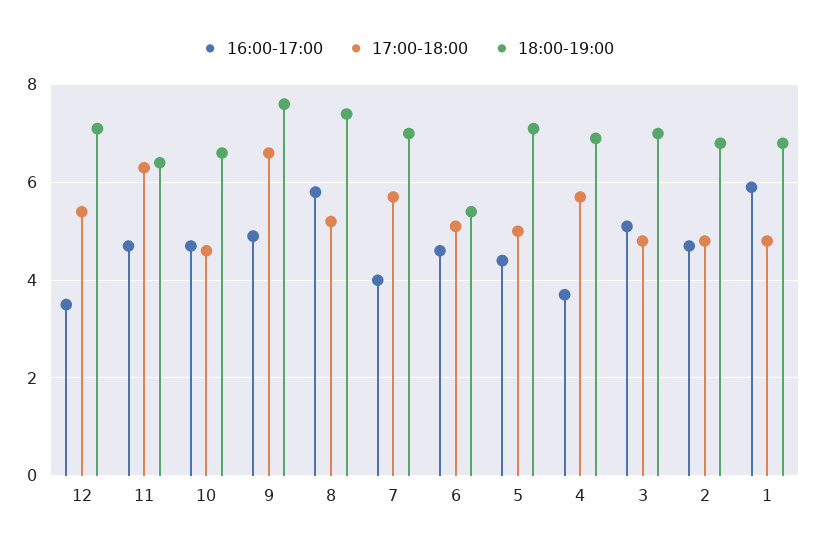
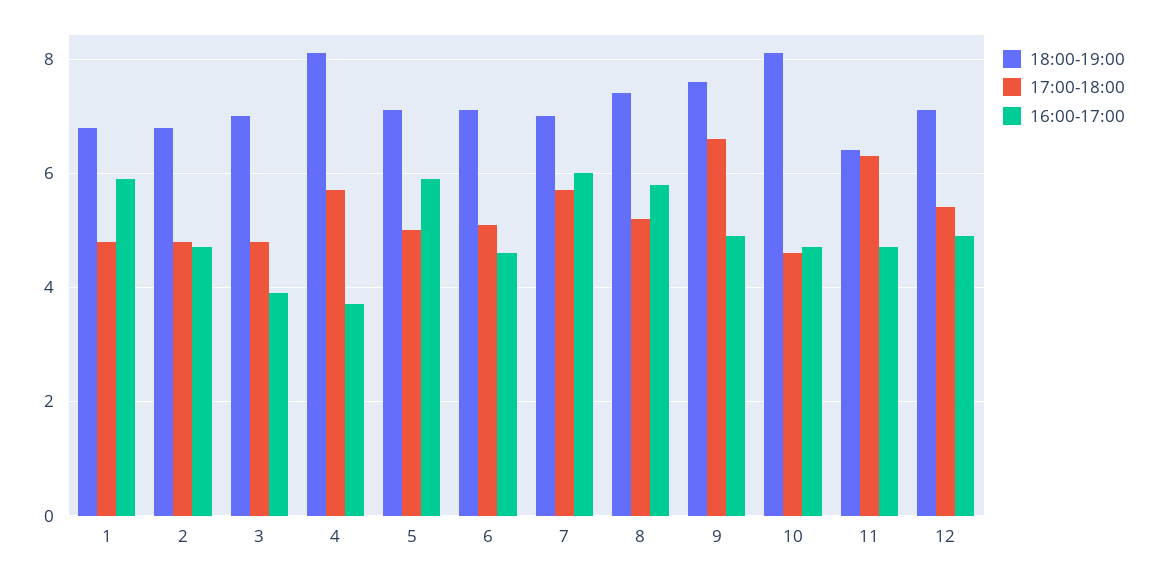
  {
    "16:00-17:00": {
-     "12": 3.5,
+     "12": 5,
      "11": 4.5,
      "10": 4.5,
      "9": 5,
      "8": 6,
-     "7": 4,
+     "7": 6,
      "6": 4.5,
-     "5": 4.5,
+     "5": 6,
      "4": 3.5,
-     "3": 5,
+     "3": 4,
      "2": 4.5,
      "1": 6
    },
    "17:00-18:00": {
      "12": 5.5,
      "11": 6.5,
      "10": 4.5,
      "9": 6.5,
      "8": 5,
      "7": 5.5,
      "6": 5,
      "5": 5,
      "4": 5.5,
      "3": 5,
      "2": 5,
      "1": 5
    },
    "18:00-19:00": {
      "12": 7,
      "11": 6.5,
-     "10": 6.5,
+     "10": 8,
      "9": 7.5,
      "8": 7.5,
      "7": 7,
-     "6": 5.5,
+     "6": 7,
      "5": 7,
-     "4": 7,
+     "4": 8,
      "3": 7,
      "2": 7,
      "1": 7
    }
  }

